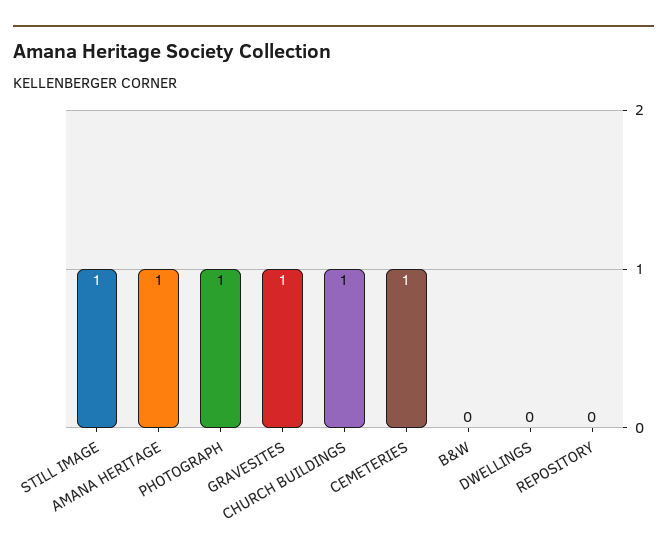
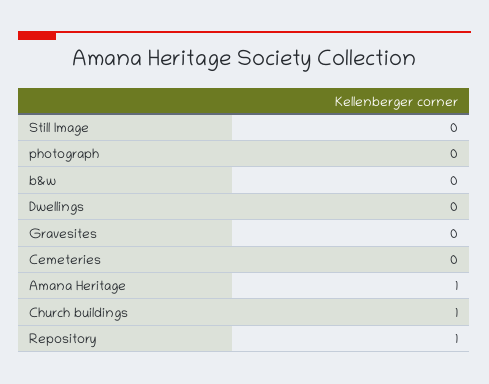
  {
-   "STILL IMAGE": 1,
+   "STILL IMAGE": 0,
    "AMANA HERITAGE": 1,
-   "PHOTOGRAPH": 1,
+   "PHOTOGRAPH": 0,
-   "GRAVESITES": 1,
+   "GRAVESITES": 0,
    "CHURCH BUILDINGS": 1,
-   "CEMETERIES": 1,
+   "CEMETERIES": 0,
    "B&W": 0,
    "DWELLINGS": 0,
-   "REPOSITORY": 0
+   "REPOSITORY": 1
  }

